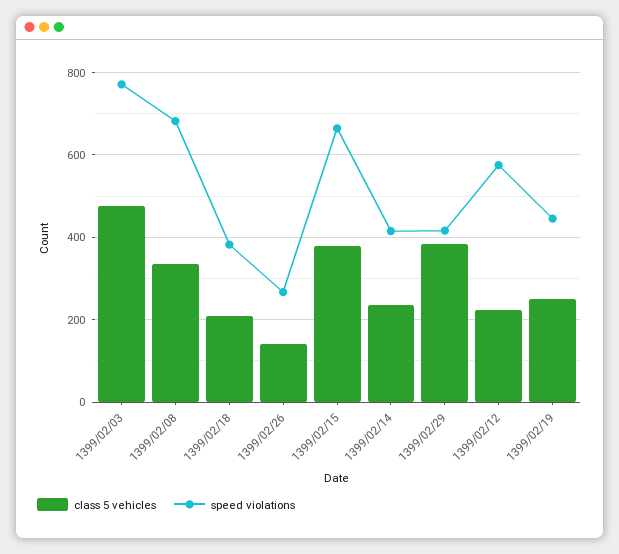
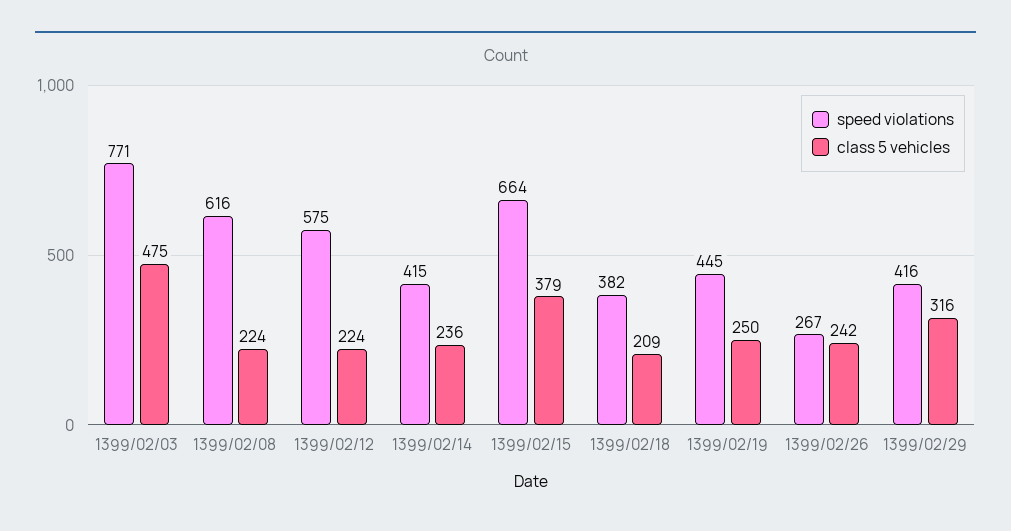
  {
    "class 5 vehicles": {
      "1399/02/03": 475,
-     "1399/02/08": 340,
+     "1399/02/08": 224,
      "1399/02/18": 209,
-     "1399/02/26": 140,
+     "1399/02/26": 242,
      "1399/02/15": 379,
      "1399/02/14": 236,
-     "1399/02/29": 380,
+     "1399/02/29": 316,
      "1399/02/12": 224,
      "1399/02/19": 250
    },
    "speed violations": {
      "1399/02/03": 771,
-     "1399/02/08": 680,
+     "1399/02/08": 616,
      "1399/02/18": 382,
      "1399/02/26": 267,
      "1399/02/15": 664,
      "1399/02/14": 415,
      "1399/02/29": 416,
      "1399/02/12": 575,
      "1399/02/19": 445
    }
  }

